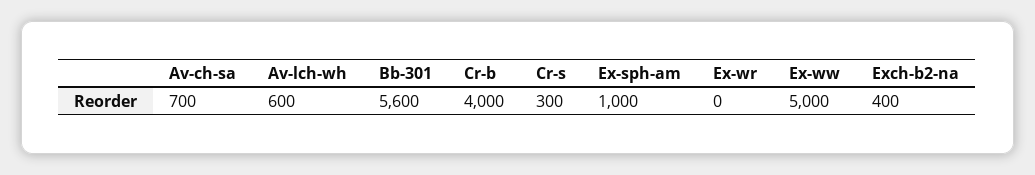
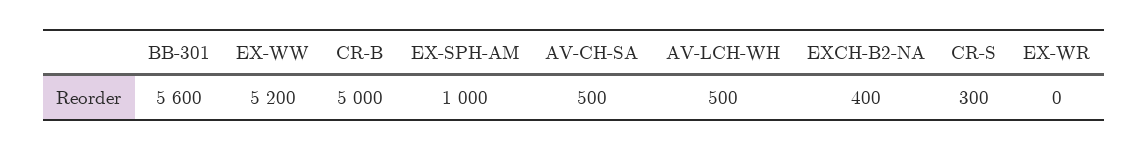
  {
-   "Av-ch-sa": 700,
+   "Av-ch-sa": 500,
-   "Av-lch-wh": 600,
+   "Av-lch-wh": 500,
    "Bb-301": 5600,
-   "Cr-b": 4000,
+   "Cr-b": 5000,
    "Cr-s": 300,
    "Ex-sph-am": 1000,
    "Ex-wr": 0,
-   "Ex-ww": 5000,
+   "Ex-ww": 5200,
    "Exch-b2-na": 400
  }

